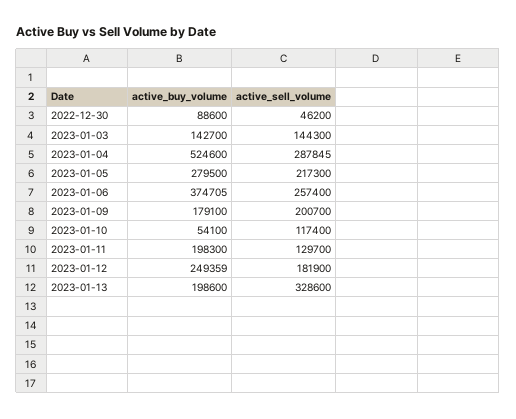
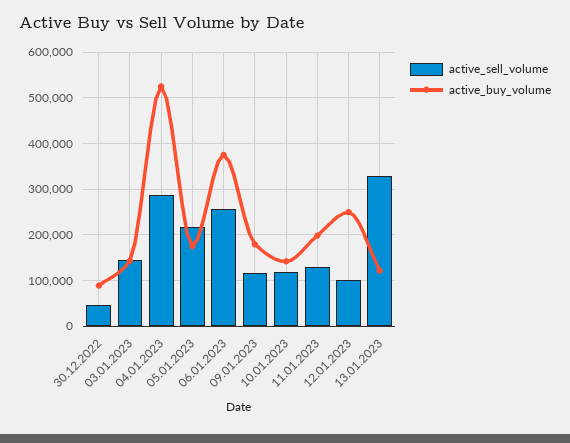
  {
    "active_buy_volume": {
      "2022-12-30": 88600,
      "2023-01-03": 142700,
      "2023-01-04": 524600,
-     "2023-01-05": 279500,
+     "2023-01-05": 180000,
      "2023-01-06": 374705,
      "2023-01-09": 179100,
-     "2023-01-10": 54100,
+     "2023-01-10": 140000,
      "2023-01-11": 198300,
      "2023-01-12": 249359,
-     "2023-01-13": 198600
+     "2023-01-13": 120000
    },
    "active_sell_volume": {
      "2022-12-30": 46200,
      "2023-01-03": 144300,
      "2023-01-04": 287845,
      "2023-01-05": 217300,
      "2023-01-06": 257400,
-     "2023-01-09": 200700,
+     "2023-01-09": 120000,
      "2023-01-10": 117400,
      "2023-01-11": 129700,
-     "2023-01-12": 181900,
+     "2023-01-12": 100000,
      "2023-01-13": 328600
    }
  }

